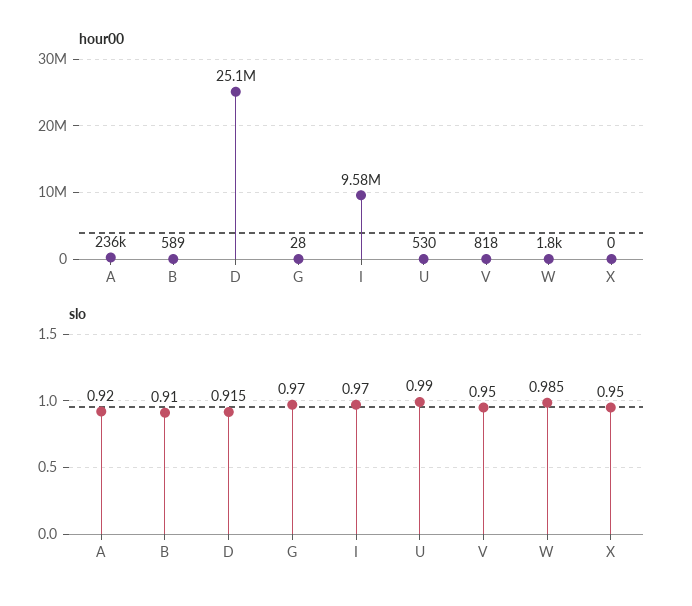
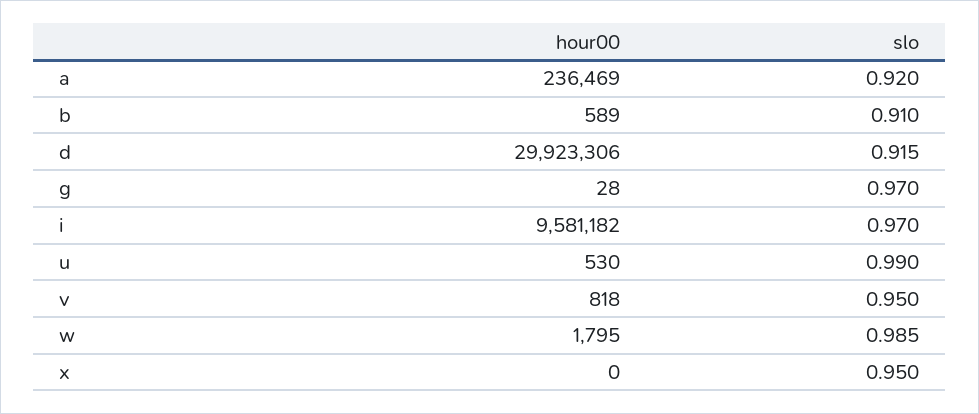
  {
    "hour00": {
      "A": 236469,
      "B": 589,
-     "D": 25100000,
+     "D": 29923306,
      "G": 28,
      "I": 9581182,
      "U": 530,
      "V": 818,
      "W": 1795,
      "X": 0
    },
    "slo": {
      "A": 0.92,
      "B": 0.91,
      "D": 0.915,
      "G": 0.97,
      "I": 0.97,
      "U": 0.99,
      "V": 0.95,
      "W": 0.985,
      "X": 0.95
    }
  }

